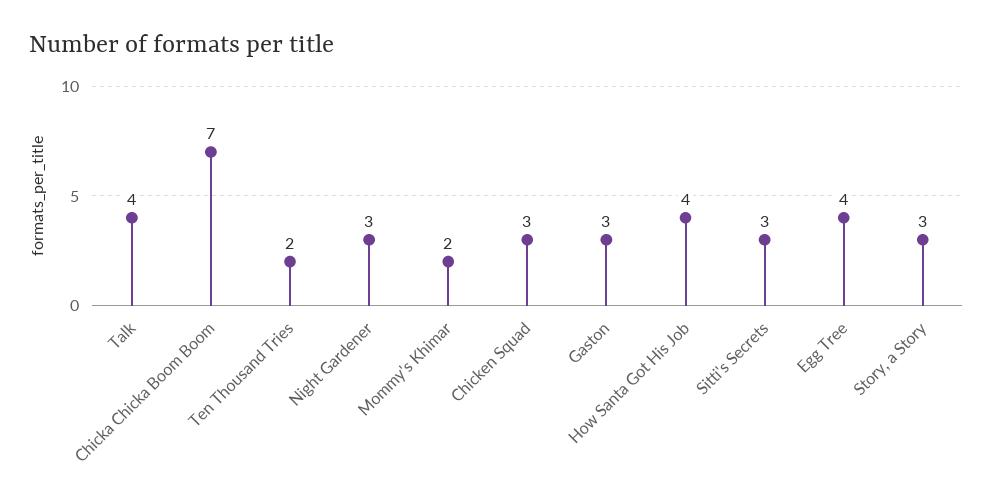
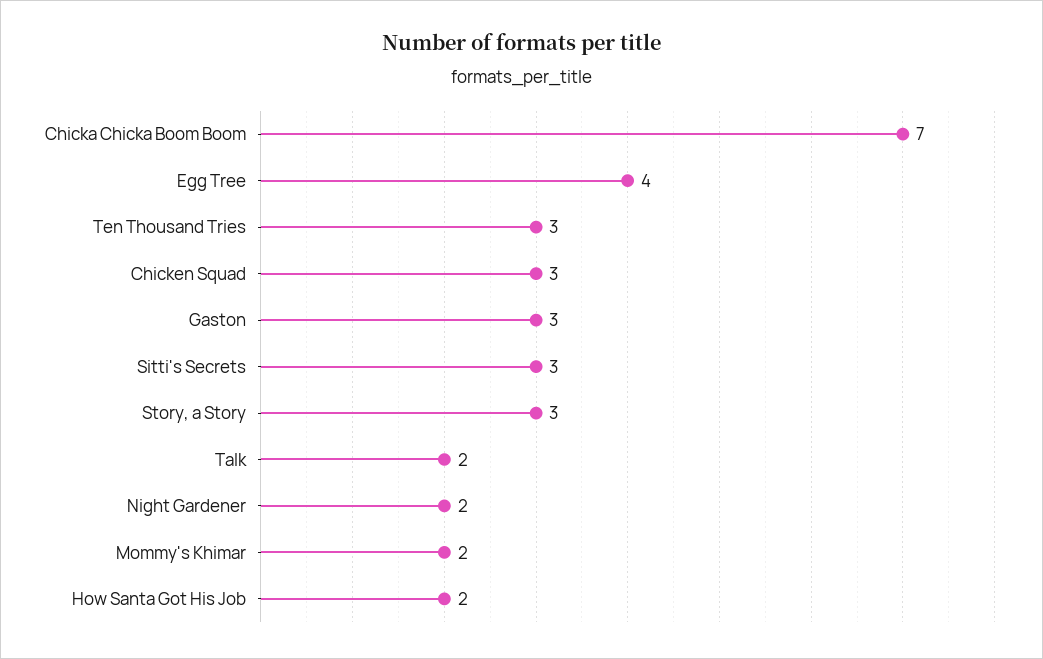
  {
-   "Talk": 4,
+   "Talk": 2,
    "Chicka Chicka Boom Boom": 7,
-   "Ten Thousand Tries": 2,
+   "Ten Thousand Tries": 3,
-   "Night Gardener": 3,
+   "Night Gardener": 2,
    "Mommy's Khimar": 2,
    "Chicken Squad": 3,
    "Gaston": 3,
-   "How Santa Got His Job": 4,
+   "How Santa Got His Job": 2,
    "Sitti's Secrets": 3,
    "Egg Tree": 4,
    "Story, a Story": 3
  }

